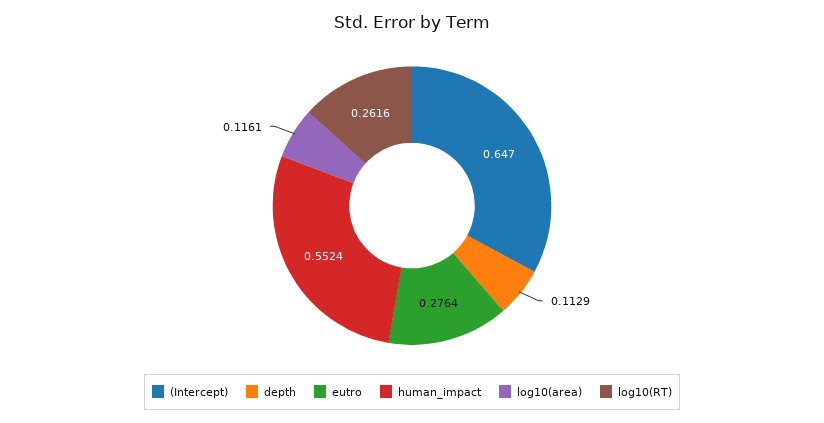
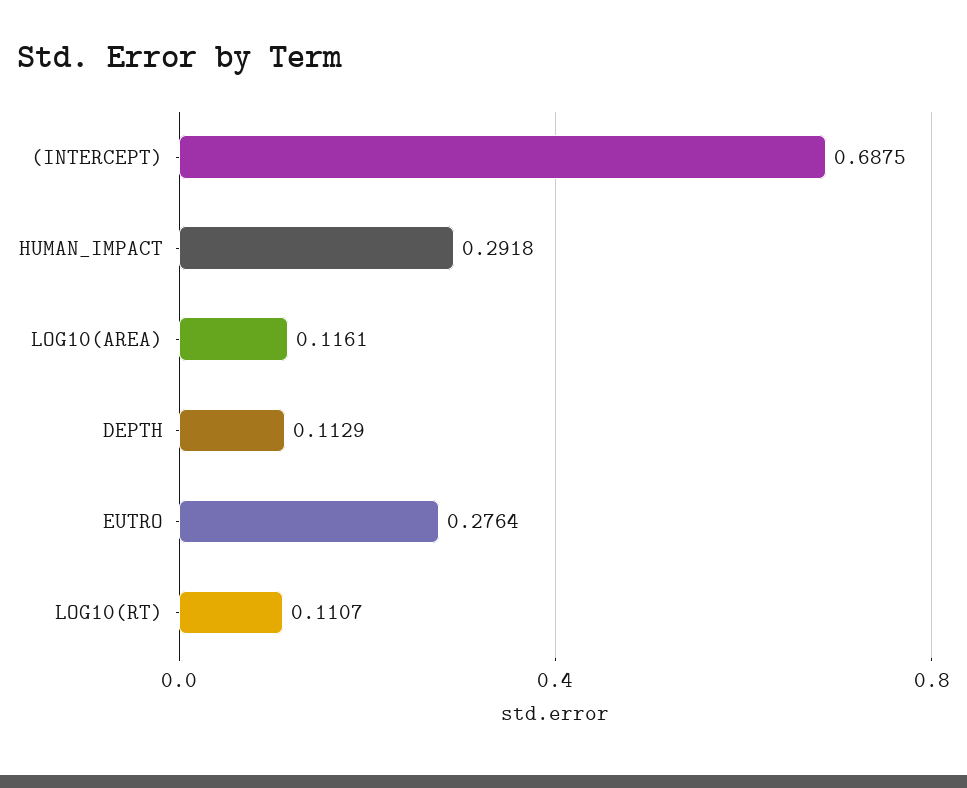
  {
-   "(Intercept)": 0.647,
+   "(Intercept)": 0.6875,
    "depth": 0.1129,
    "eutro": 0.2764,
-   "human_impact": 0.5524,
+   "human_impact": 0.2918,
    "log10(area)": 0.1161,
-   "log10(RT)": 0.2616
+   "log10(RT)": 0.1107
  }

